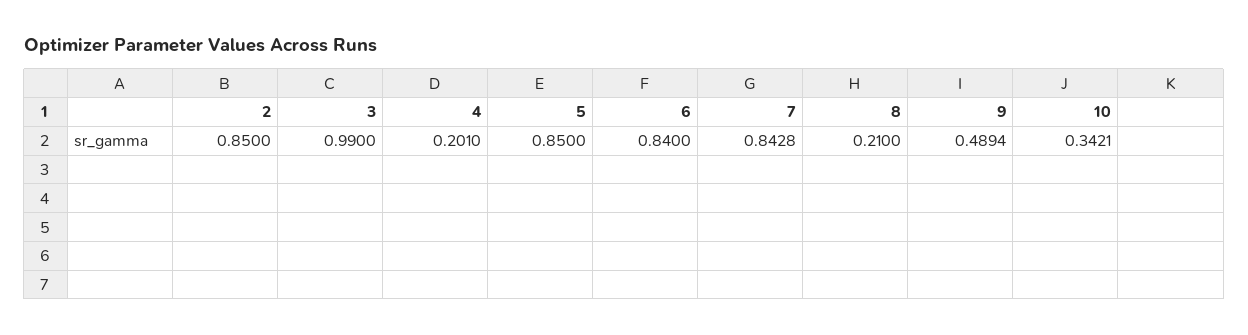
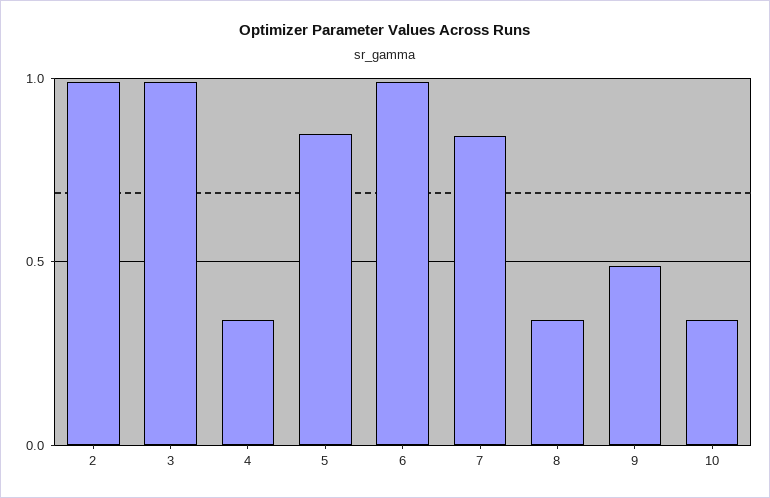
  {
-   "2": 0.85,
+   "2": 1,
    "3": 0.99,
-   "4": 0.201,
+   "4": 0.35,
    "5": 0.85,
-   "6": 0.84,
+   "6": 1,
    "7": 0.8428,
-   "8": 0.21,
+   "8": 0.35,
    "9": 0.4894,
    "10": 0.3421
  }

